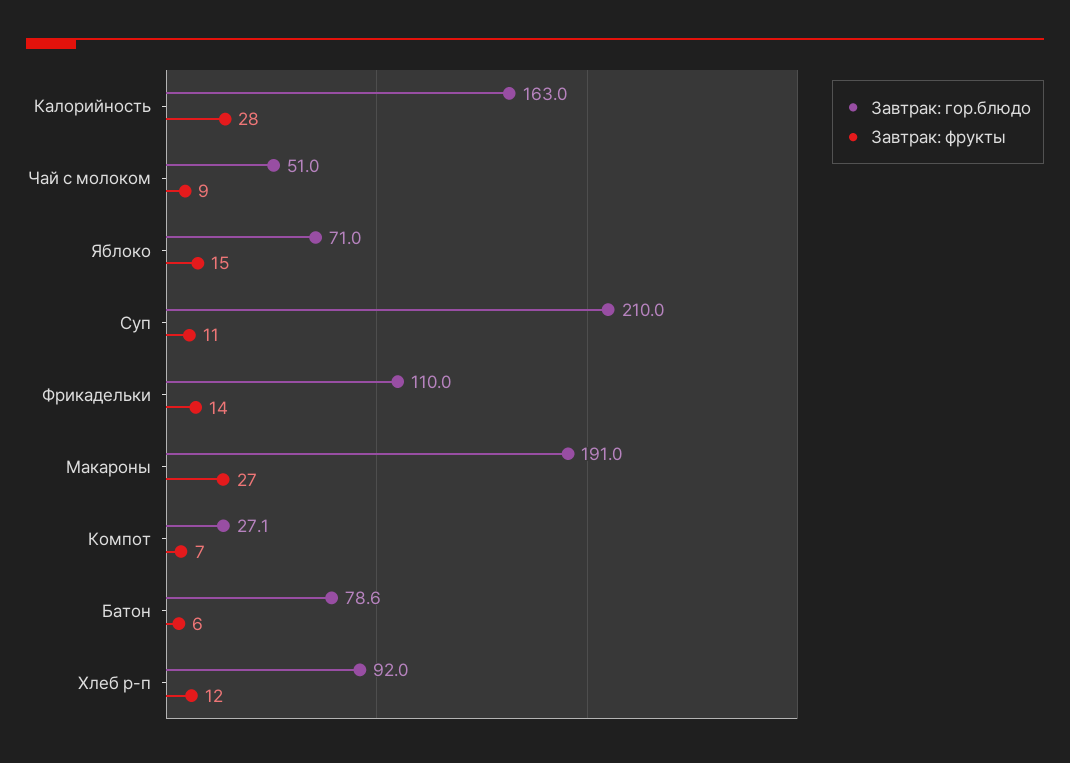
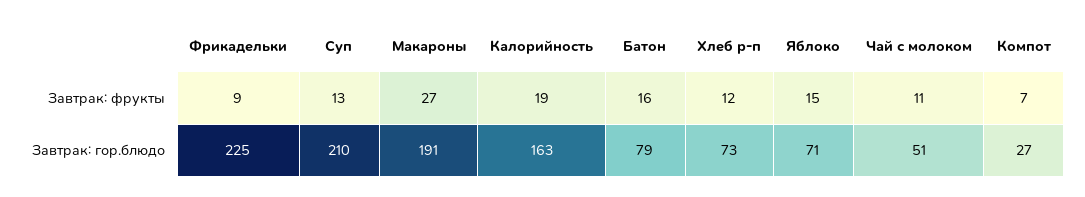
  {
    "Завтрак: гор.блюдо": {
      "Калорийность": 163,
      "Чай с молоком": 51,
      "Яблоко": 71,
      "Суп": 210,
-     "Фрикадельки": 110,
+     "Фрикадельки": 225,
      "Макароны": 191,
      "Компот": 27.1,
      "Батон": 78.6,
-     "Хлеб р-п": 92
+     "Хлеб р-п": 73
    },
    "Завтрак: фрукты": {
-     "Калорийность": 28,
+     "Калорийность": 19,
-     "Чай с молоком": 9,
+     "Чай с молоком": 11,
      "Яблоко": 15,
-     "Суп": 11,
+     "Суп": 13,
-     "Фрикадельки": 14,
+     "Фрикадельки": 9,
      "Макароны": 27,
      "Компот": 7,
-     "Батон": 6,
+     "Батон": 16,
      "Хлеб р-п": 12
    }
  }

